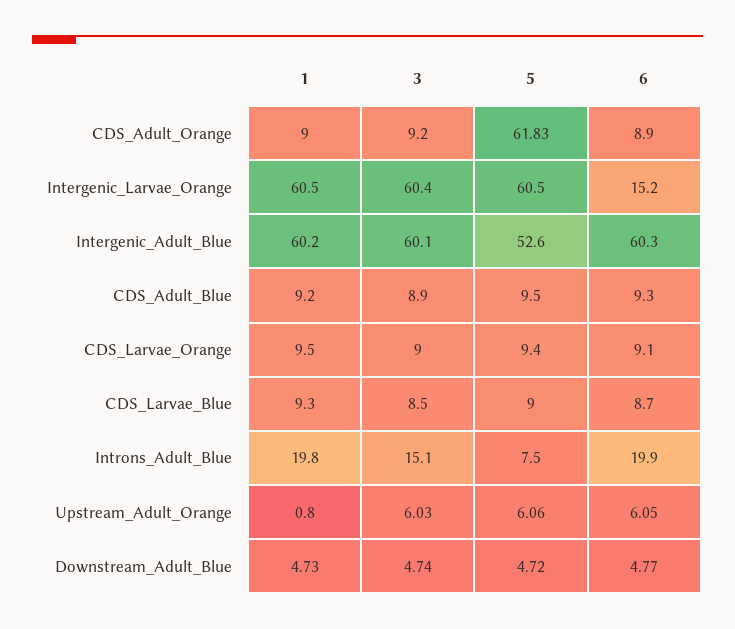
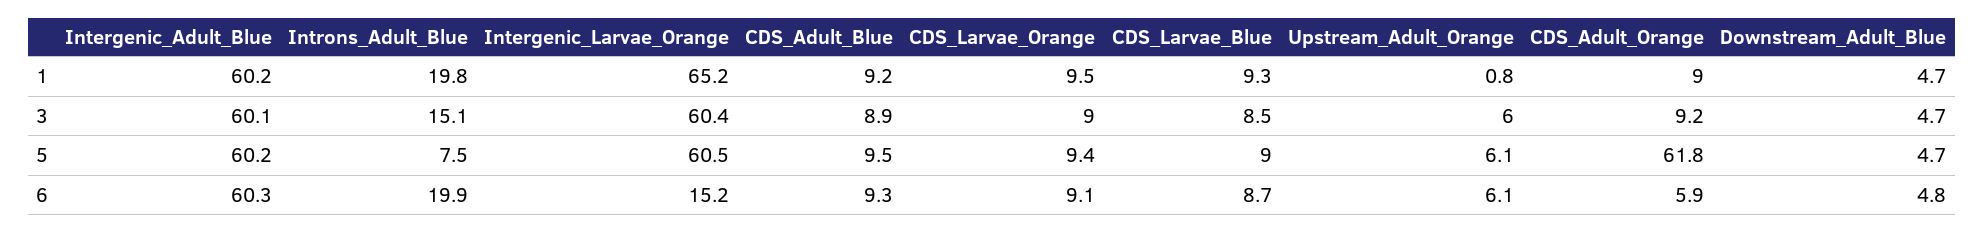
  {
    "1": {
      "CDS_Adult_Orange": 9,
-     "Intergenic_Larvae_Orange": 60.5,
+     "Intergenic_Larvae_Orange": 65.2,
      "Intergenic_Adult_Blue": 60.2,
      "CDS_Adult_Blue": 9.2,
      "CDS_Larvae_Orange": 9.5,
      "CDS_Larvae_Blue": 9.3,
      "Introns_Adult_Blue": 19.8,
      "Upstream_Adult_Orange": 0.8,
      "Downstream_Adult_Blue": 4.73
    },
    "3": {
      "CDS_Adult_Orange": 9.2,
      "Intergenic_Larvae_Orange": 60.4,
      "Intergenic_Adult_Blue": 60.1,
      "CDS_Adult_Blue": 8.9,
      "CDS_Larvae_Orange": 9,
      "CDS_Larvae_Blue": 8.5,
      "Introns_Adult_Blue": 15.1,
      "Upstream_Adult_Orange": 6.03,
      "Downstream_Adult_Blue": 4.74
    },
    "5": {
      "CDS_Adult_Orange": 61.83,
      "Intergenic_Larvae_Orange": 60.5,
-     "Intergenic_Adult_Blue": 52.6,
+     "Intergenic_Adult_Blue": 60.2,
      "CDS_Adult_Blue": 9.5,
      "CDS_Larvae_Orange": 9.4,
      "CDS_Larvae_Blue": 9,
      "Introns_Adult_Blue": 7.5,
      "Upstream_Adult_Orange": 6.06,
      "Downstream_Adult_Blue": 4.72
    },
    "6": {
-     "CDS_Adult_Orange": 8.9,
+     "CDS_Adult_Orange": 5.9,
      "Intergenic_Larvae_Orange": 15.2,
      "Intergenic_Adult_Blue": 60.3,
      "CDS_Adult_Blue": 9.3,
      "CDS_Larvae_Orange": 9.1,
      "CDS_Larvae_Blue": 8.7,
      "Introns_Adult_Blue": 19.9,
      "Upstream_Adult_Orange": 6.05,
      "Downstream_Adult_Blue": 4.77
    }
  }

